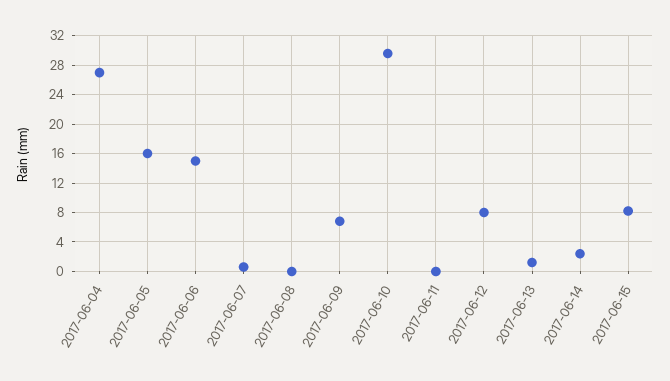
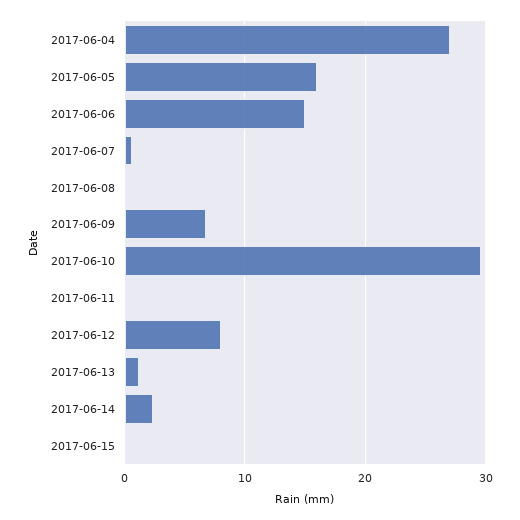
  {
    "2017-06-04": 27,
    "2017-06-05": 16,
    "2017-06-06": 15,
    "2017-06-07": 1,
    "2017-06-08": 0,
    "2017-06-09": 7,
    "2017-06-10": 30,
    "2017-06-11": 0,
    "2017-06-12": 8,
    "2017-06-13": 1,
    "2017-06-14": 2,
-   "2017-06-15": 8
+   "2017-06-15": 0
  }

